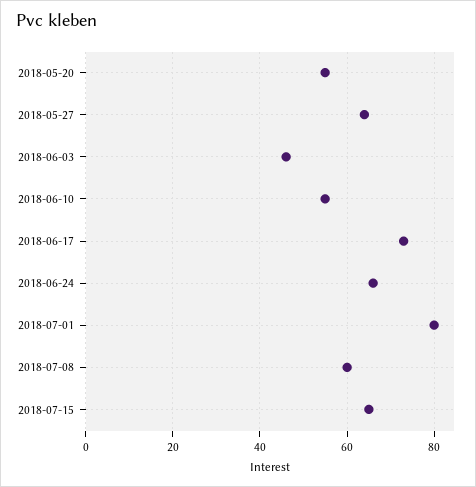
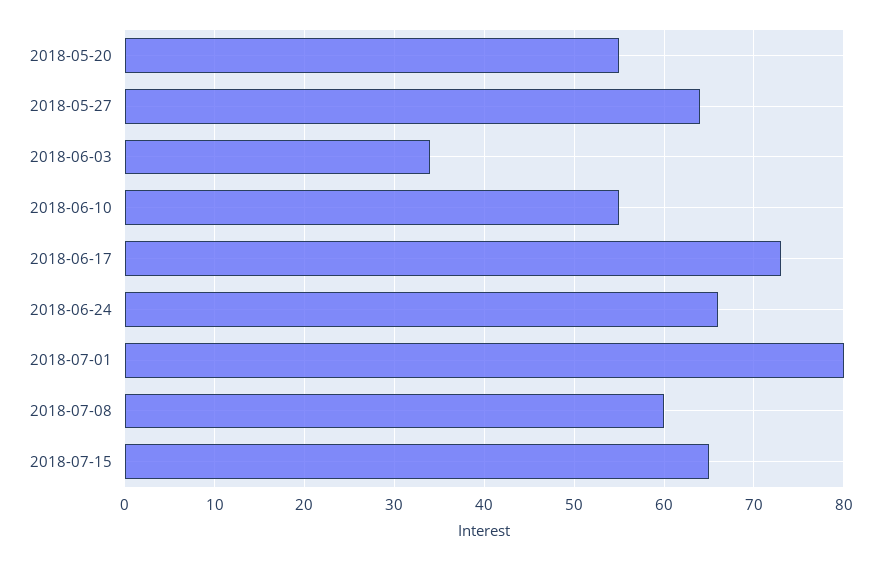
  {
    "2018-05-20": 55,
    "2018-05-27": 64,
-   "2018-06-03": 45,
+   "2018-06-03": 34,
    "2018-06-10": 55,
    "2018-06-17": 73,
    "2018-06-24": 66,
    "2018-07-01": 80,
    "2018-07-08": 60,
    "2018-07-15": 65
  }

